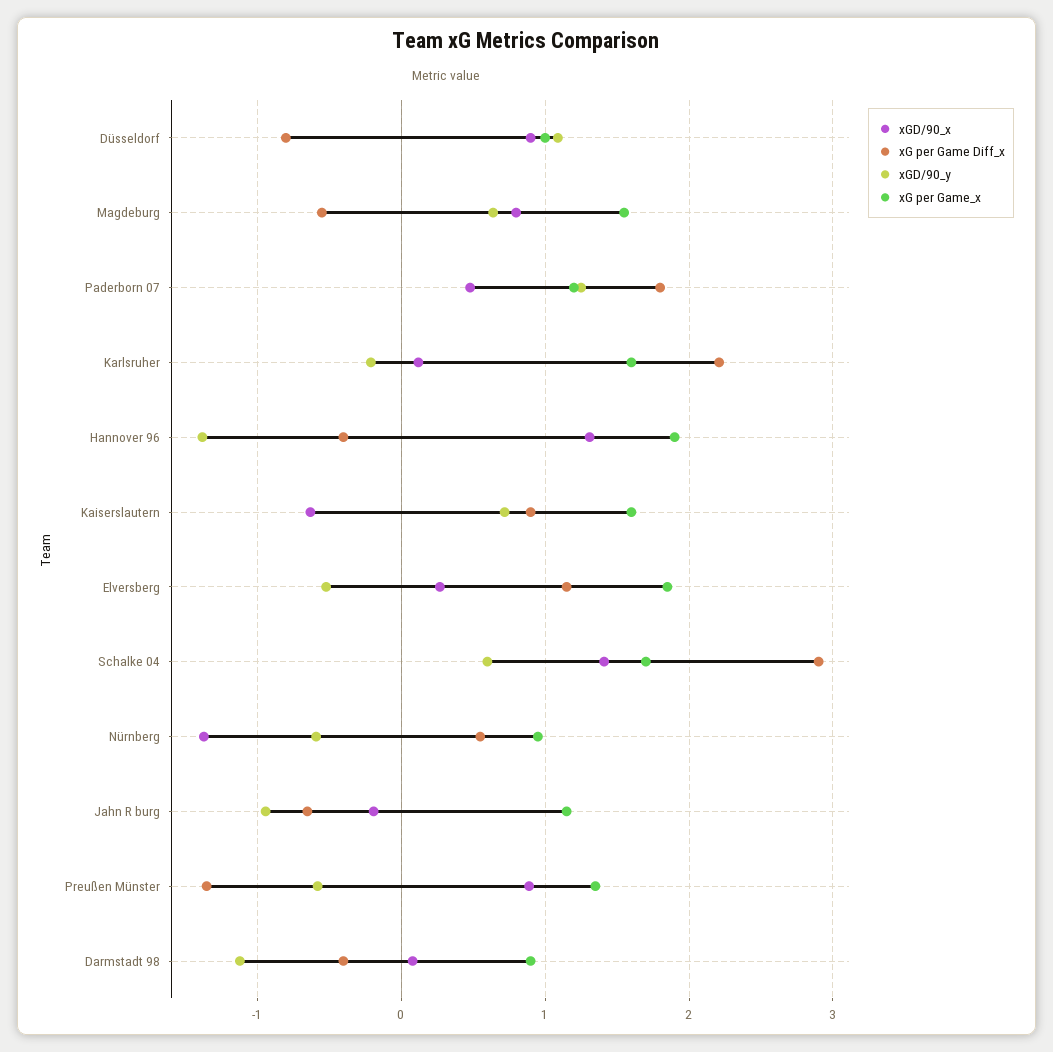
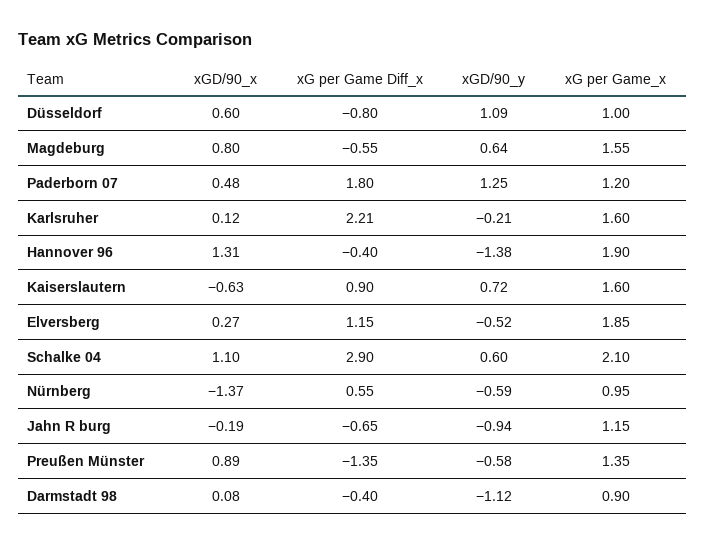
  {
    "xGD/90_x": {
-     "Düsseldorf": 0.9,
+     "Düsseldorf": 0.6,
      "Magdeburg": 0.8,
      "Paderborn 07": 0.48,
      "Karlsruher": 0.12,
      "Hannover 96": 1.31,
      "Kaiserslautern": -0.63,
      "Elversberg": 0.27,
-     "Schalke 04": 1.4,
+     "Schalke 04": 1.1,
      "Nürnberg": -1.37,
      "Jahn R burg": -0.19,
      "Preußen Münster": 0.89,
      "Darmstadt 98": 0.08
    },
    "xG per Game Diff_x": {
      "Düsseldorf": -0.8,
      "Magdeburg": -0.55,
      "Paderborn 07": 1.8,
      "Karlsruher": 2.21,
      "Hannover 96": -0.4,
      "Kaiserslautern": 0.9,
      "Elversberg": 1.15,
      "Schalke 04": 2.9,
      "Nürnberg": 0.55,
      "Jahn R burg": -0.65,
      "Preußen Münster": -1.35,
      "Darmstadt 98": -0.4
    },
    "xGD/90_y": {
      "Düsseldorf": 1.09,
      "Magdeburg": 0.64,
      "Paderborn 07": 1.25,
      "Karlsruher": -0.21,
      "Hannover 96": -1.38,
      "Kaiserslautern": 0.72,
      "Elversberg": -0.52,
      "Schalke 04": 0.6,
      "Nürnberg": -0.59,
      "Jahn R burg": -0.94,
      "Preußen Münster": -0.58,
      "Darmstadt 98": -1.12
    },
    "xG per Game_x": {
      "Düsseldorf": 1,
      "Magdeburg": 1.55,
      "Paderborn 07": 1.2,
      "Karlsruher": 1.6,
      "Hannover 96": 1.9,
      "Kaiserslautern": 1.6,
      "Elversberg": 1.85,
-     "Schalke 04": 1.7,
+     "Schalke 04": 2.1,
      "Nürnberg": 0.95,
      "Jahn R burg": 1.15,
      "Preußen Münster": 1.35,
      "Darmstadt 98": 0.9
    }
  }

